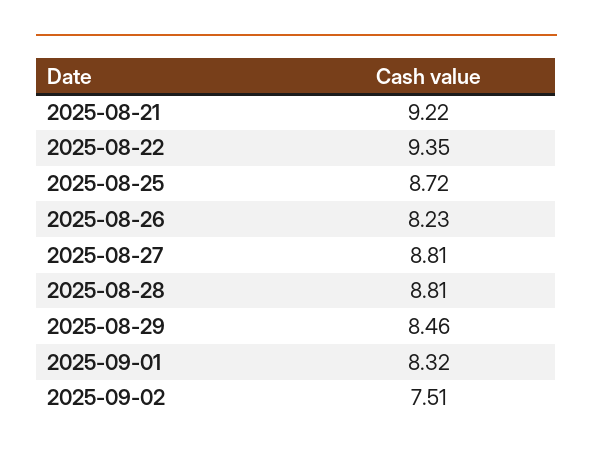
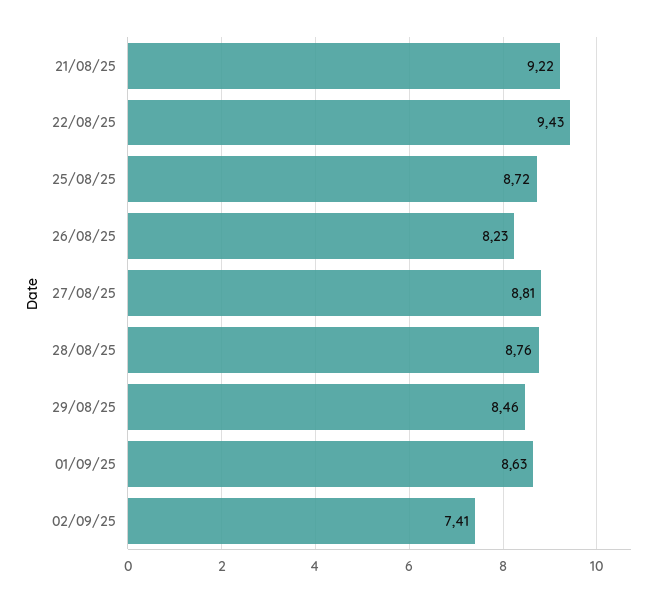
  {
    "2025-08-21": 9.22,
-   "2025-08-22": 9.35,
+   "2025-08-22": 9.43,
    "2025-08-25": 8.72,
    "2025-08-26": 8.23,
    "2025-08-27": 8.81,
-   "2025-08-28": 8.81,
+   "2025-08-28": 8.76,
    "2025-08-29": 8.46,
-   "2025-09-01": 8.32,
+   "2025-09-01": 8.63,
-   "2025-09-02": 7.51
+   "2025-09-02": 7.41
  }

